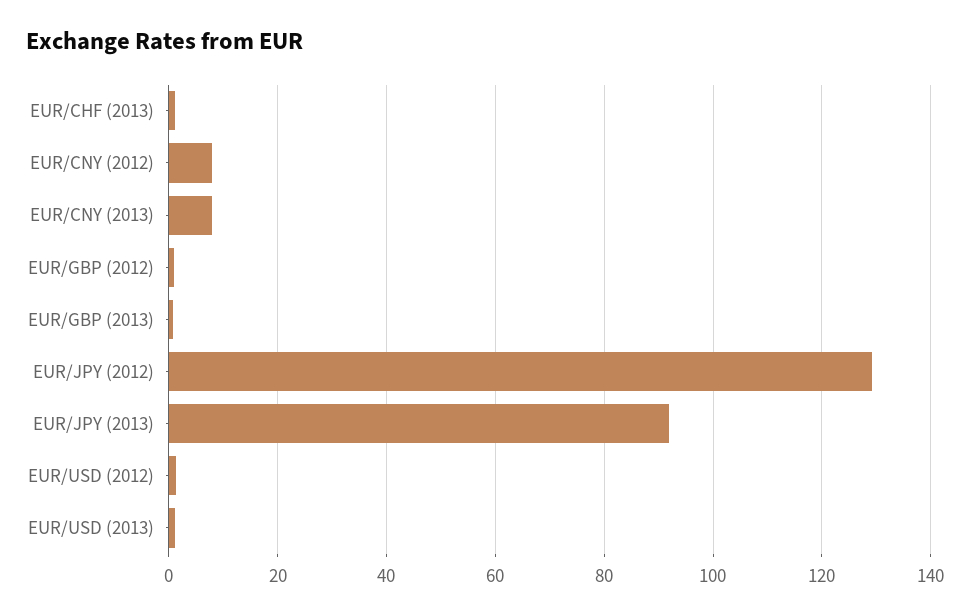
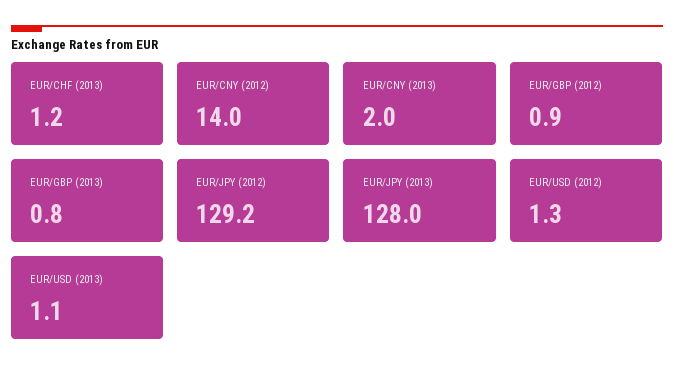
  {
    "EUR/CHF (2013)": 1.2,
-   "EUR/CNY (2012)": 8,
+   "EUR/CNY (2012)": 14,
-   "EUR/CNY (2013)": 8,
+   "EUR/CNY (2013)": 2,
    "EUR/GBP (2012)": 0.9,
    "EUR/GBP (2013)": 0.8,
    "EUR/JPY (2012)": 129.2,
-   "EUR/JPY (2013)": 92,
+   "EUR/JPY (2013)": 128,
    "EUR/USD (2012)": 1.3,
    "EUR/USD (2013)": 1.1
  }

